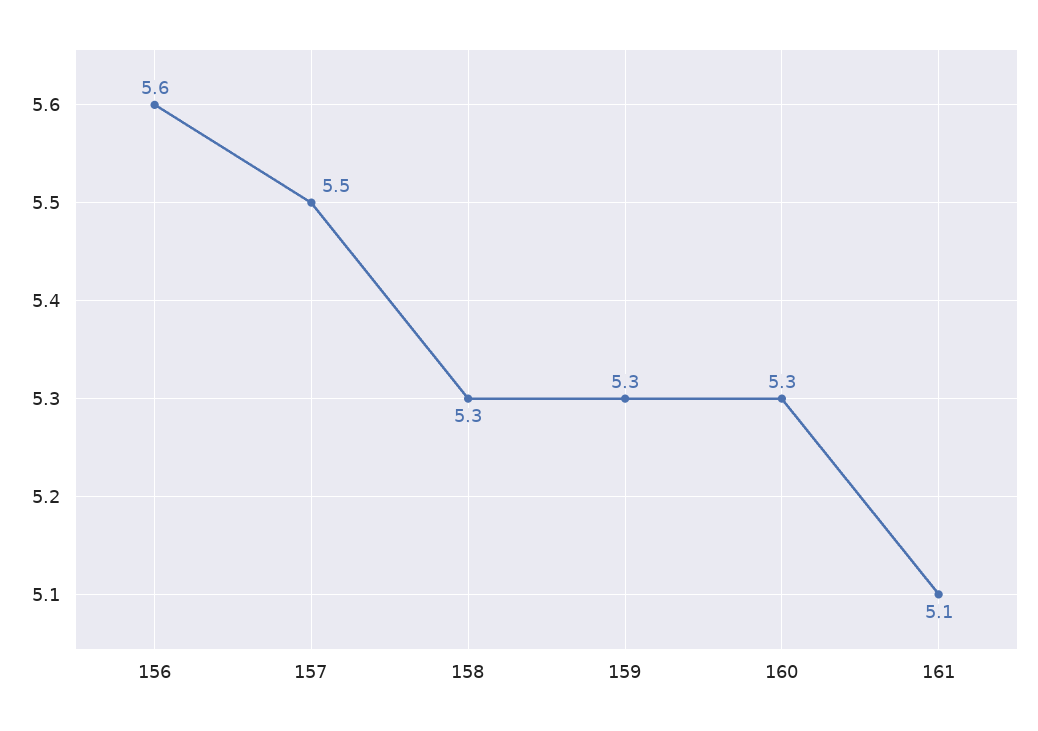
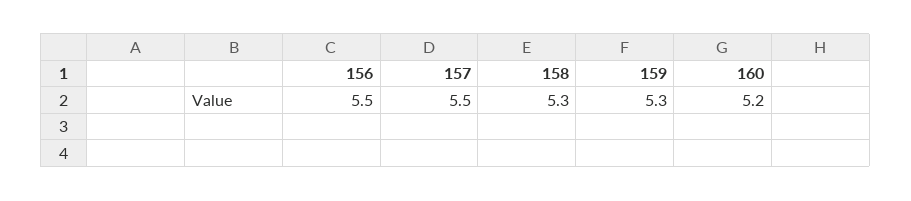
  {
-   "156": 5.6,
+   "156": 5.5,
    "157": 5.5,
    "158": 5.3,
    "159": 5.3,
-   "160": 5.3,
+   "160": 5.2
-   "161": 5.1
  }

